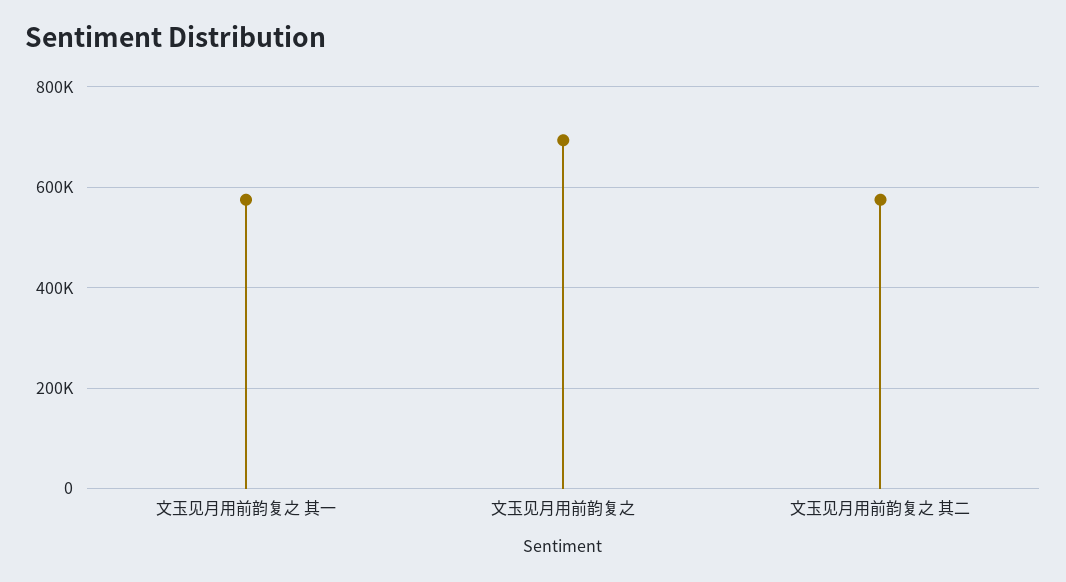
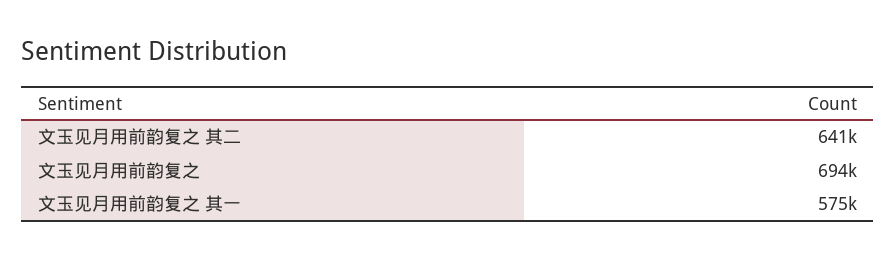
  {
    "文玉见月用前韵复之 其一": 575000,
    "文玉见月用前韵复之": 694000,
-   "文玉见月用前韵复之 其二": 580000
+   "文玉见月用前韵复之 其二": 641000
  }

